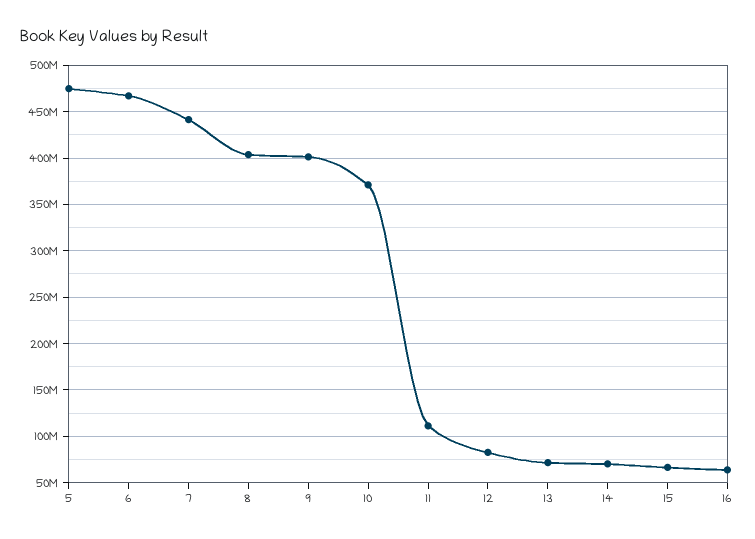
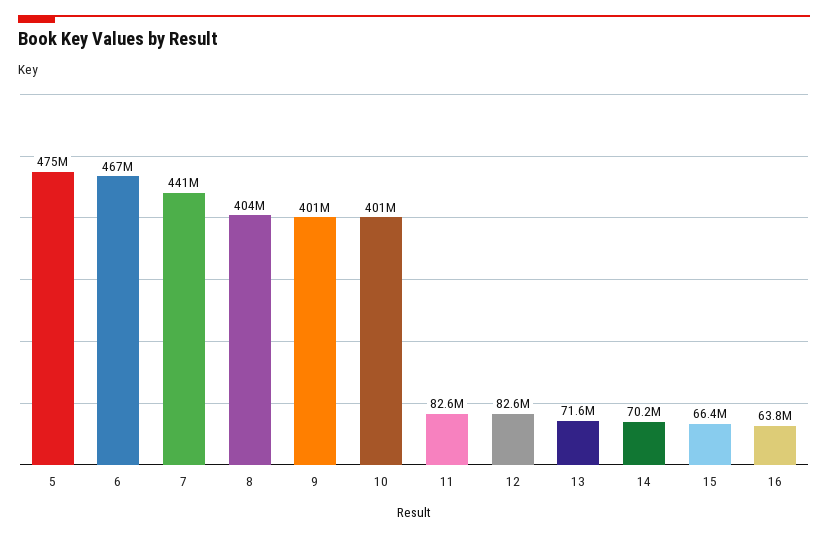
  {
    "5": 475000000,
    "6": 467000000,
    "7": 441000000,
    "8": 404000000,
    "9": 401000000,
-   "10": 370000000,
+   "10": 401000000,
-   "11": 110000000,
+   "11": 82600000,
    "12": 82600000,
    "13": 71600000,
    "14": 70200000,
    "15": 66400000,
    "16": 63800000
  }

